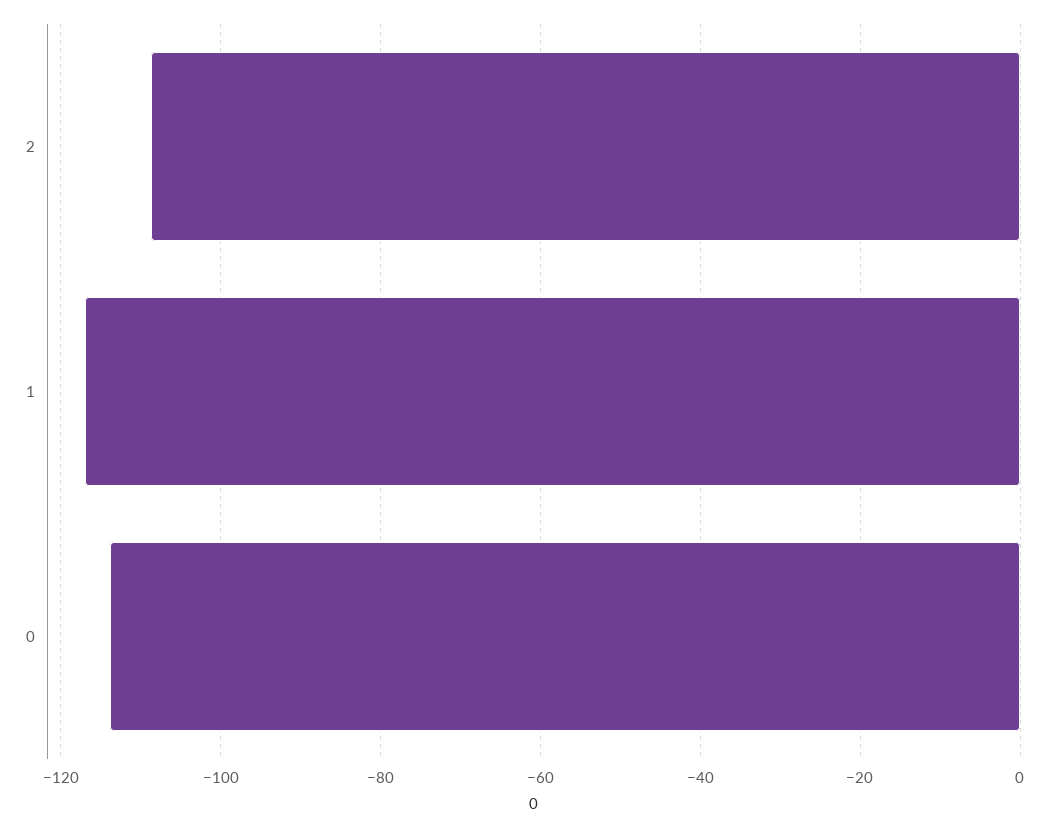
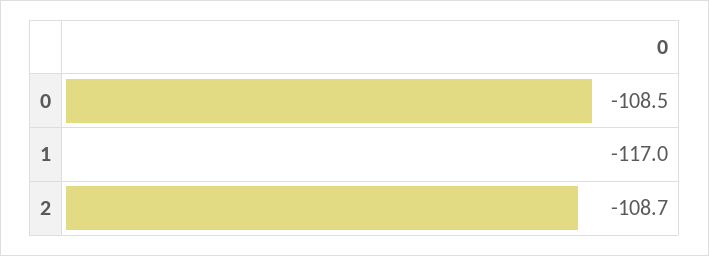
  {
    "2": -108.7,
    "1": -117,
-   "0": -114
+   "0": -108.5
  }

